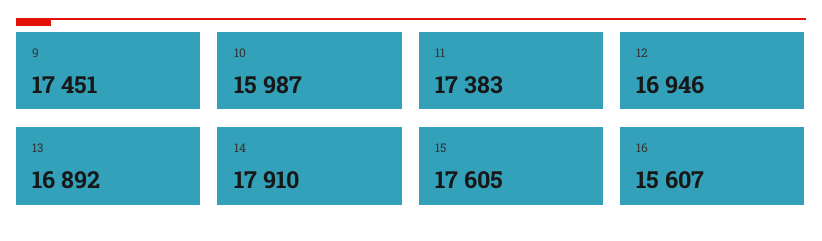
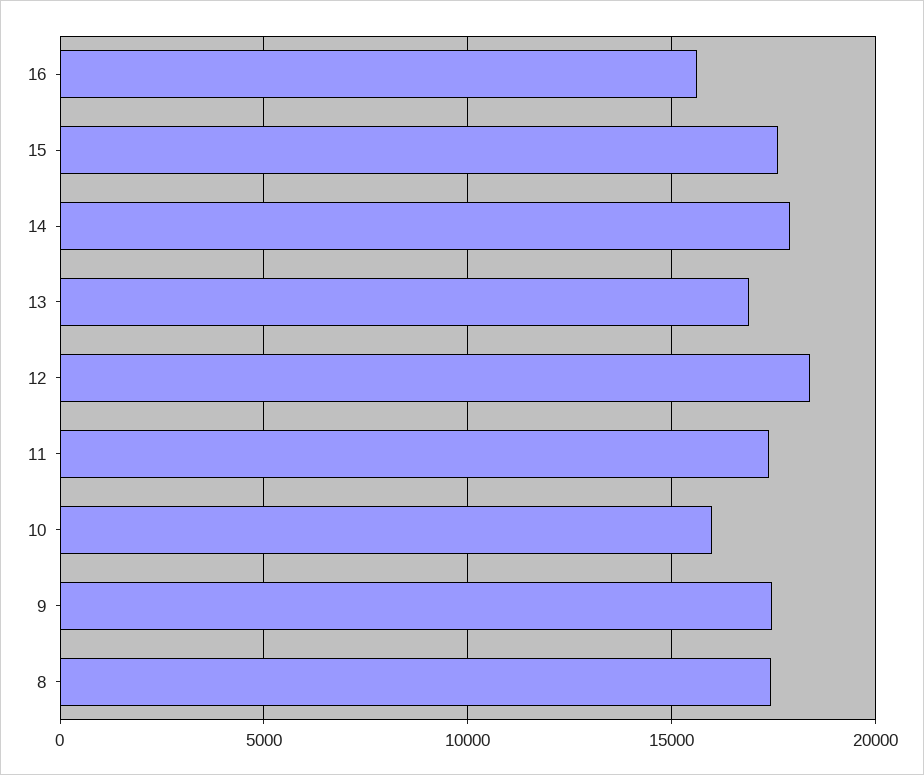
  {
    "9": 17451,
    "10": 15987,
    "11": 17383,
-   "12": 16946,
+   "12": 18500,
    "13": 16892,
    "14": 17910,
    "15": 17605,
-   "16": 15607
+   "16": 15607,
+   "8": 17500
  }

